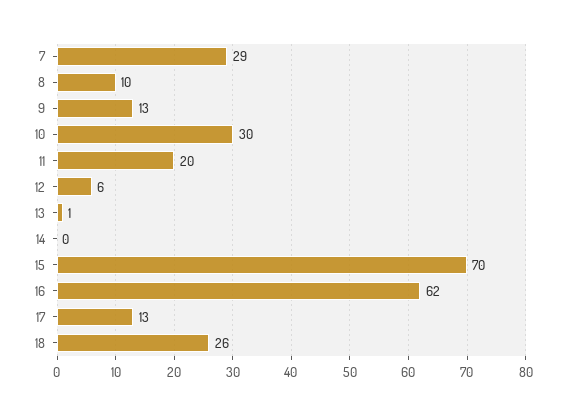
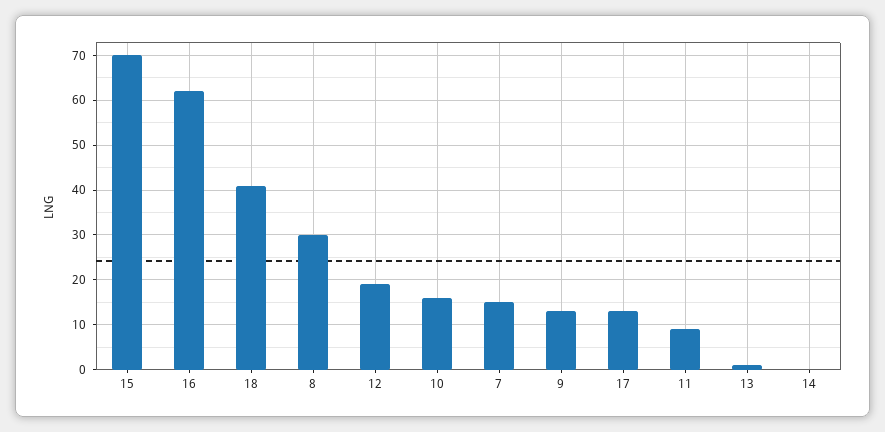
  {
-   "7": 29,
+   "7": 15,
-   "8": 10,
+   "8": 30,
    "9": 13,
-   "10": 30,
+   "10": 15,
-   "11": 20,
+   "11": 10,
-   "12": 6,
+   "12": 20,
    "13": 1,
    "14": 0,
    "15": 70,
    "16": 62,
    "17": 13,
-   "18": 26
+   "18": 40
  }

